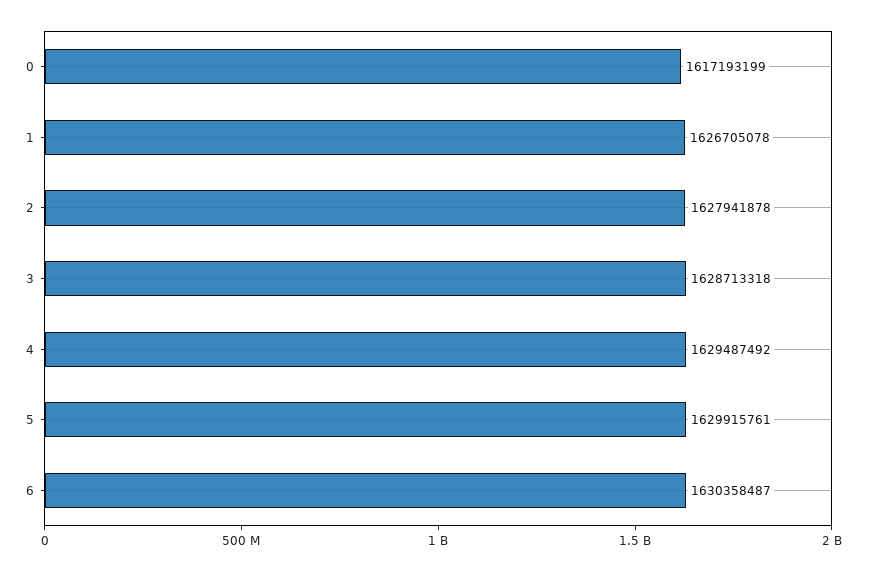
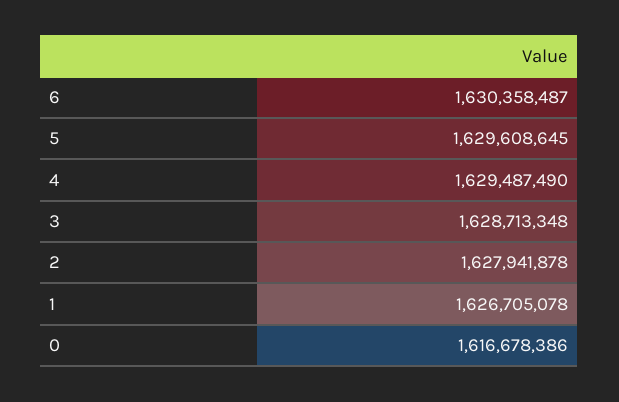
  {
-   "0": 1617193199,
+   "0": 1616678386,
    "1": 1626705078,
    "2": 1627941878,
-   "3": 1628713318,
+   "3": 1628713348,
-   "4": 1629487492,
+   "4": 1629487490,
-   "5": 1629915761,
+   "5": 1629608645,
    "6": 1630358487
  }

